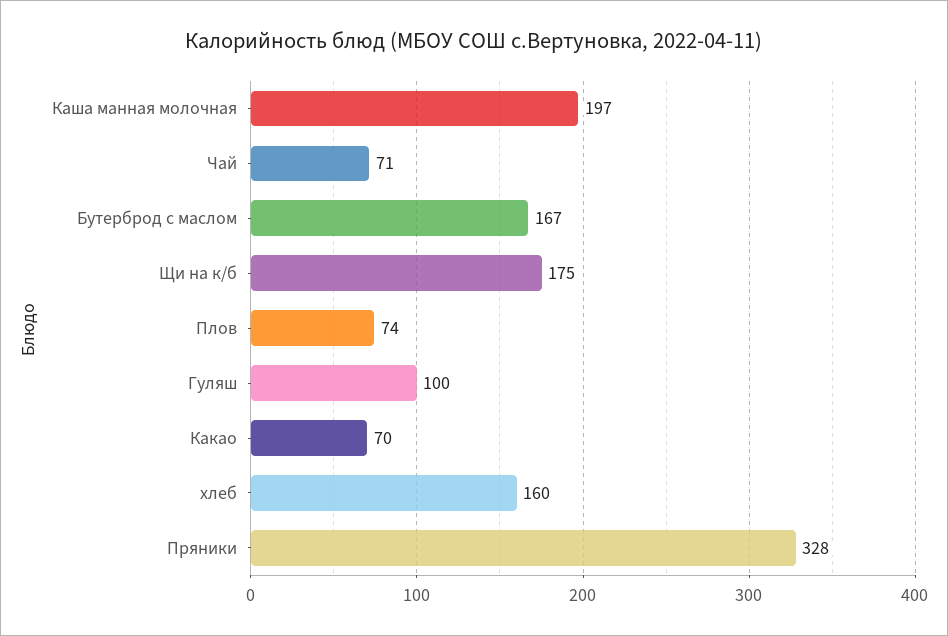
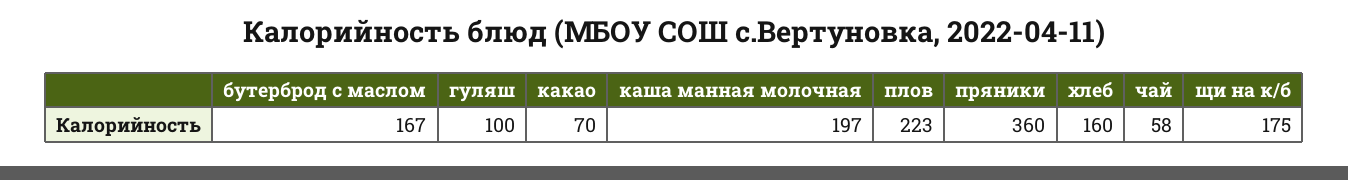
  {
    "Каша манная молочная": 197,
-   "Чай": 71,
+   "Чай": 58,
    "Бутерброд с маслом": 167,
    "Щи на к/б": 175,
-   "Плов": 74,
+   "Плов": 223,
    "Гуляш": 100,
    "Какао": 70,
    "хлеб": 160,
-   "Пряники": 328
+   "Пряники": 360
  }

